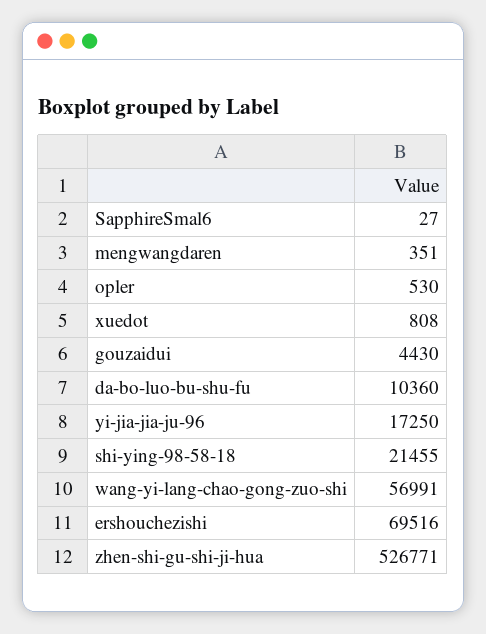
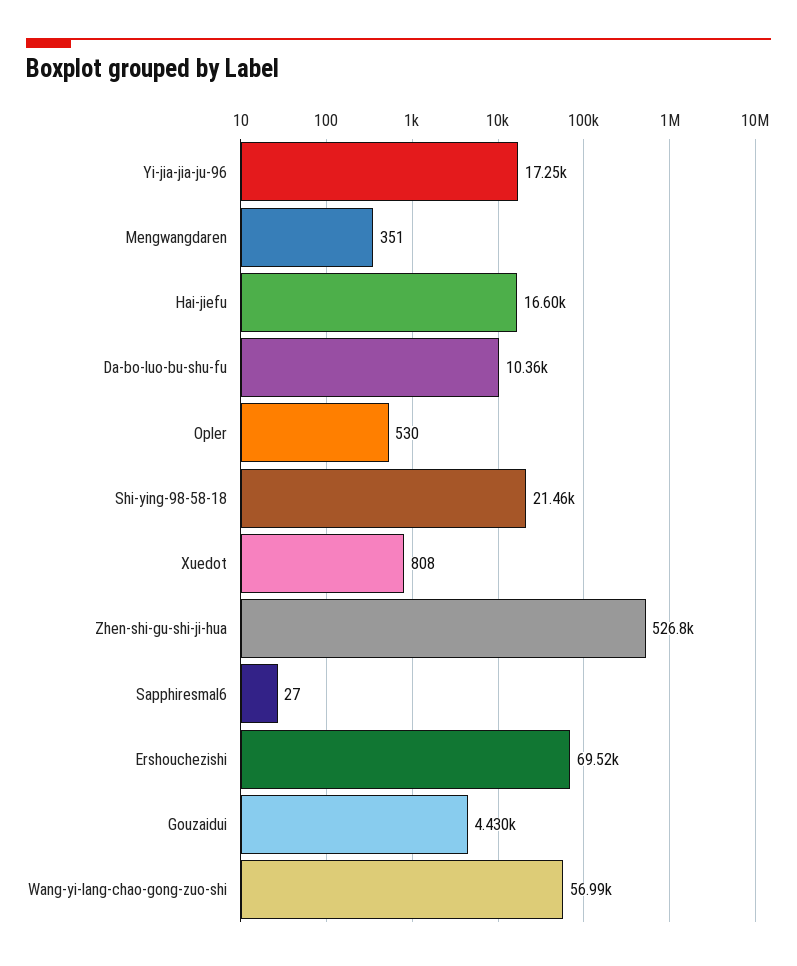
  {
    "SapphireSmal6": 27,
    "mengwangdaren": 351,
    "opler": 530,
    "xuedot": 808,
    "gouzaidui": 4430,
    "da-bo-luo-bu-shu-fu": 10360,
    "yi-jia-jia-ju-96": 17250,
    "shi-ying-98-58-18": 21455,
    "wang-yi-lang-chao-gong-zuo-shi": 56991,
    "ershouchezishi": 69516,
-   "zhen-shi-gu-shi-ji-hua": 526771
+   "zhen-shi-gu-shi-ji-hua": 526771,
+   "Hai-jiefu": 16600
  }

